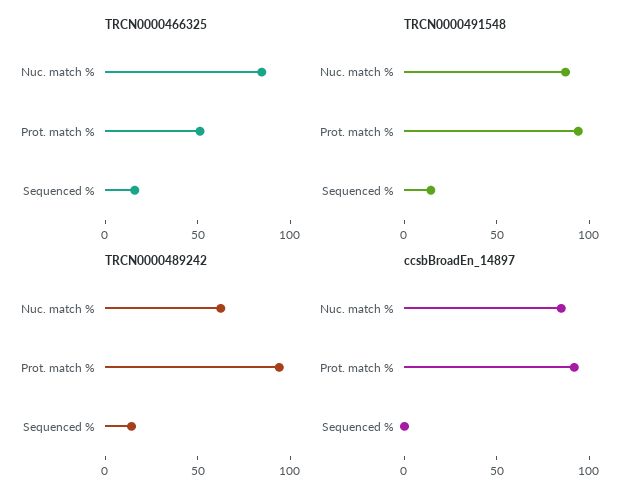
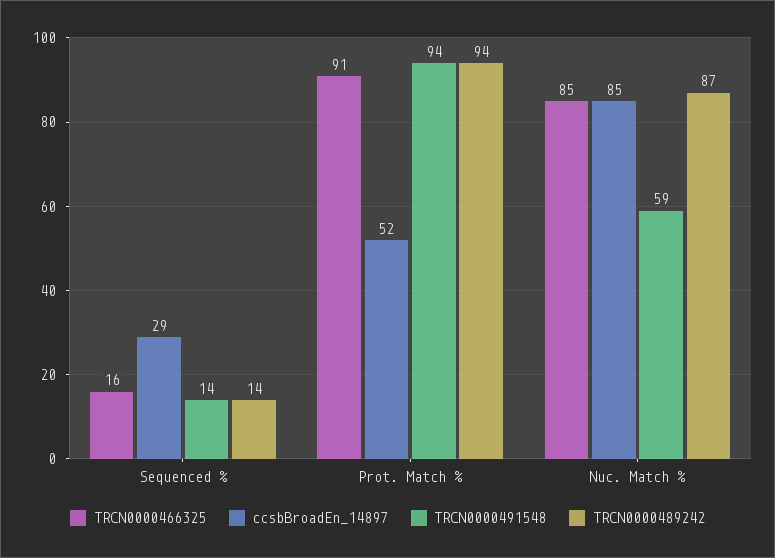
  {
    "TRCN0000466325": {
      "Nuc. match %": 85,
-     "Prot. match %": 50,
+     "Prot. match %": 91,
      "Sequenced %": 16
    },
    "TRCN0000491548": {
-     "Nuc. match %": 90,
+     "Nuc. match %": 59,
      "Prot. match %": 94,
      "Sequenced %": 14
    },
    "TRCN0000489242": {
-     "Nuc. match %": 60,
+     "Nuc. match %": 87,
      "Prot. match %": 94,
      "Sequenced %": 14
    },
    "ccsbBroadEn_14897": {
      "Nuc. match %": 85,
-     "Prot. match %": 90,
+     "Prot. match %": 52,
-     "Sequenced %": 0
+     "Sequenced %": 29
    }
  }

